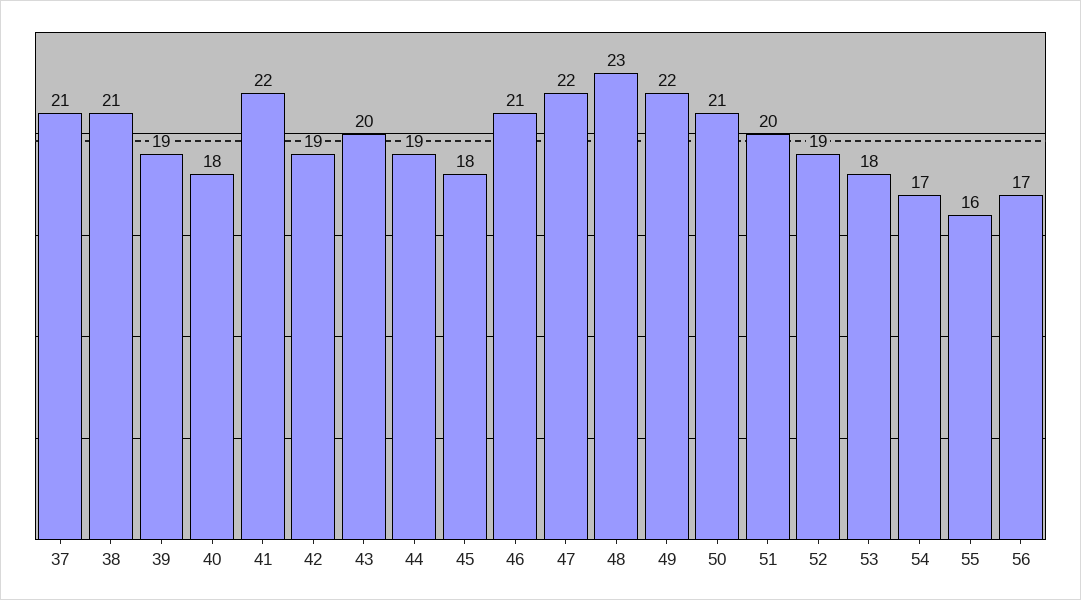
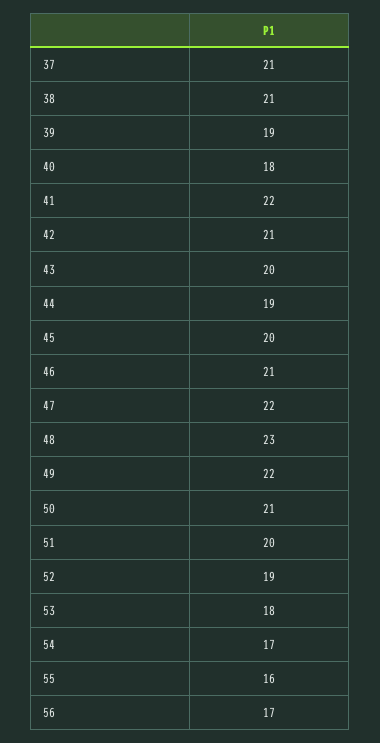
  {
    "37": 21,
    "38": 21,
    "39": 19,
    "40": 18,
    "41": 22,
-   "42": 19,
+   "42": 21,
    "43": 20,
    "44": 19,
-   "45": 18,
+   "45": 20,
    "46": 21,
    "47": 22,
    "48": 23,
    "49": 22,
    "50": 21,
    "51": 20,
    "52": 19,
    "53": 18,
    "54": 17,
    "55": 16,
    "56": 17
  }

